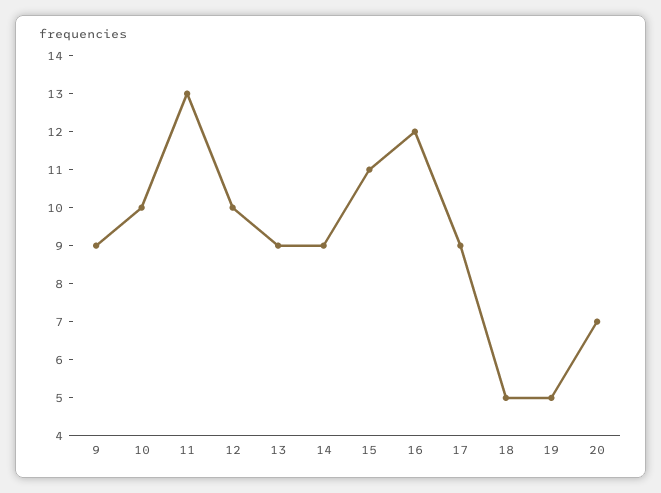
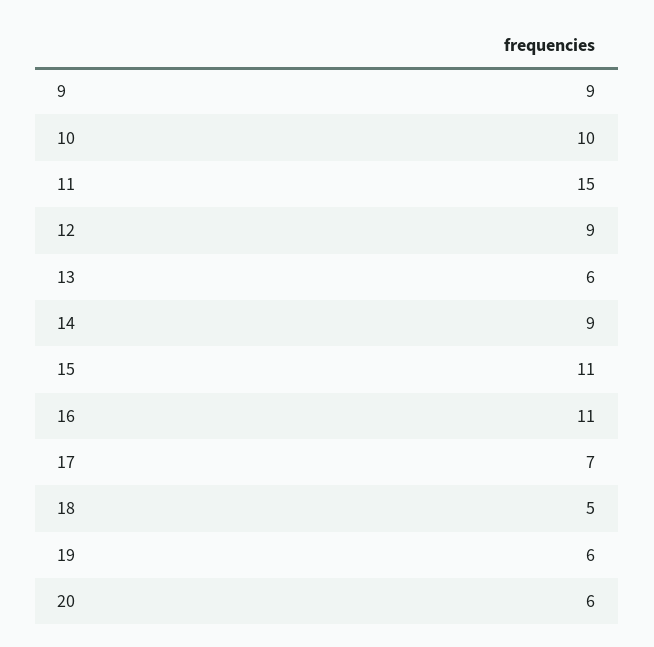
  {
    "9": 9,
    "10": 10,
-   "11": 13,
+   "11": 15,
-   "12": 10,
+   "12": 9,
-   "13": 9,
+   "13": 6,
    "14": 9,
    "15": 11,
-   "16": 12,
+   "16": 11,
-   "17": 9,
+   "17": 7,
    "18": 5,
-   "19": 5,
+   "19": 6,
-   "20": 7
+   "20": 6
  }

